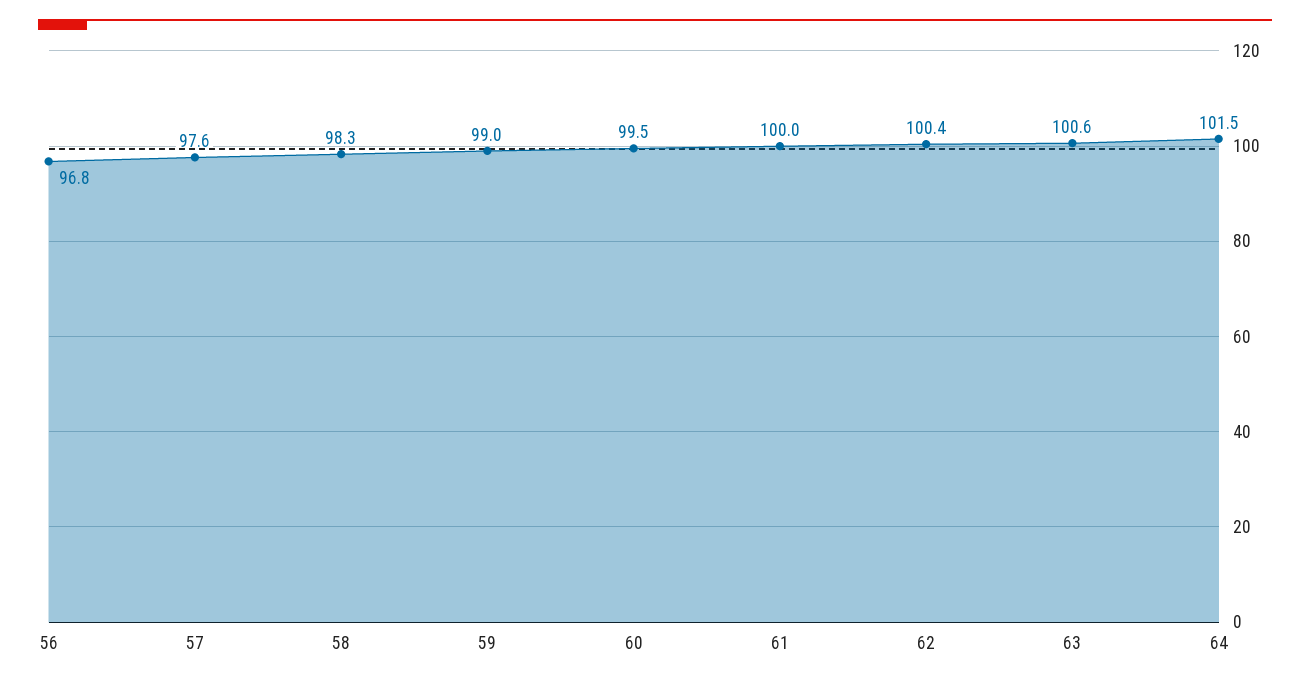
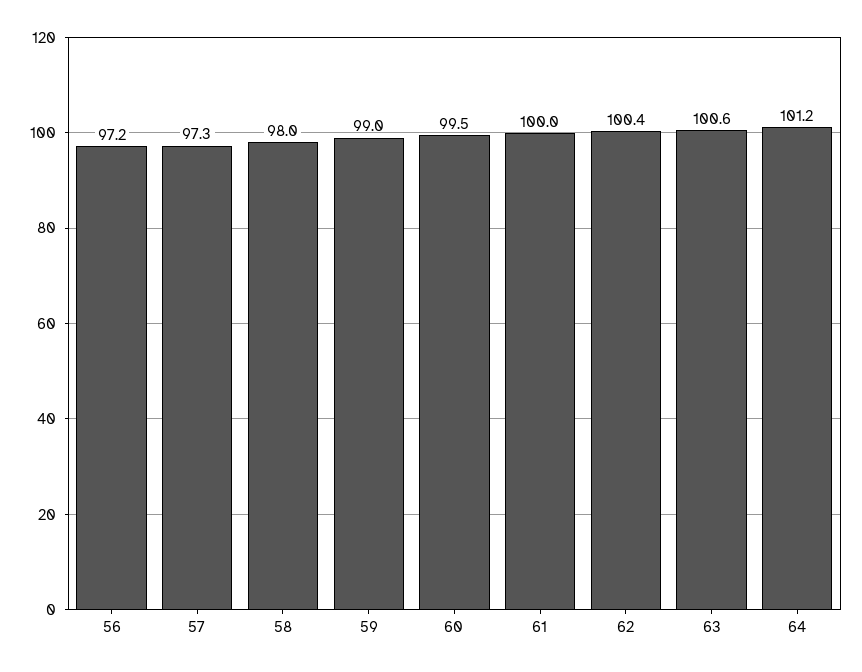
  {
-   "56": 96.8,
+   "56": 97.2,
-   "57": 97.6,
+   "57": 97.3,
-   "58": 98.3,
+   "58": 98,
    "59": 99,
    "60": 99.5,
    "61": 100,
    "62": 100.4,
    "63": 100.6,
-   "64": 101.5
+   "64": 101.2
  }

